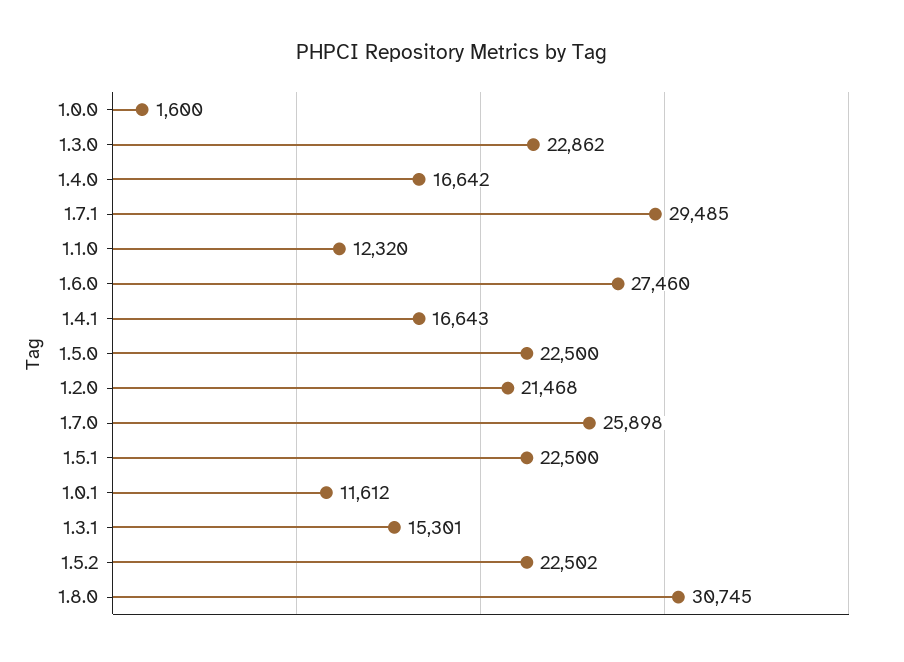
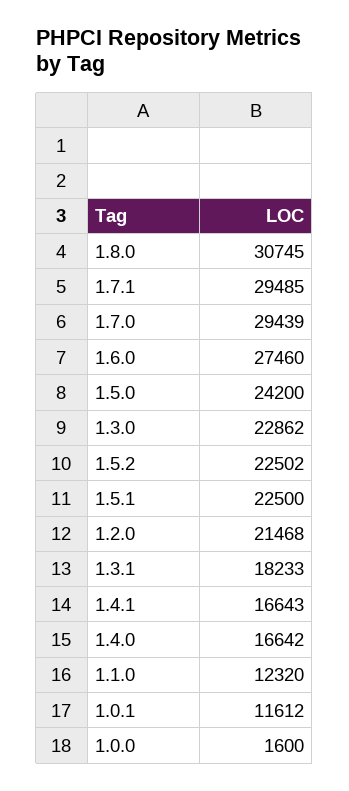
  {
    "1.0.0": 1600,
    "1.3.0": 22862,
    "1.4.0": 16642,
    "1.7.1": 29485,
    "1.1.0": 12320,
    "1.6.0": 27460,
    "1.4.1": 16643,
-   "1.5.0": 22500,
+   "1.5.0": 24200,
    "1.2.0": 21468,
-   "1.7.0": 25898,
+   "1.7.0": 29439,
    "1.5.1": 22500,
    "1.0.1": 11612,
-   "1.3.1": 15301,
+   "1.3.1": 18233,
    "1.5.2": 22502,
    "1.8.0": 30745
  }

